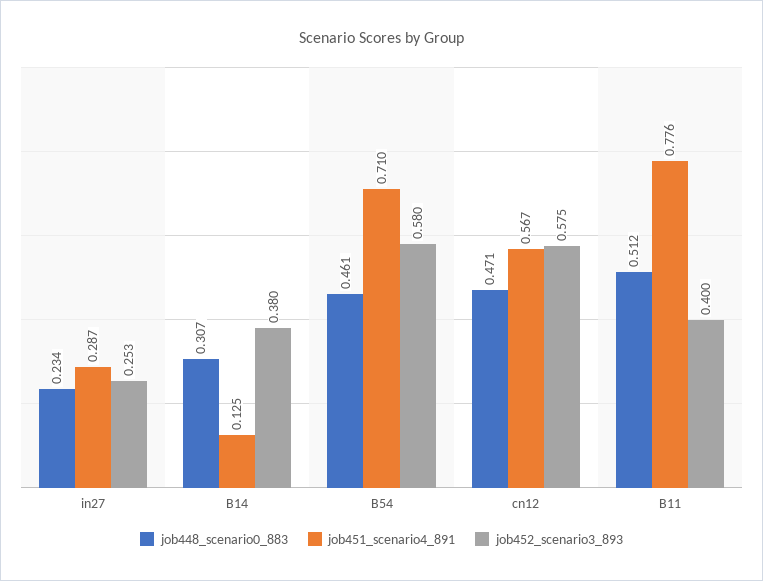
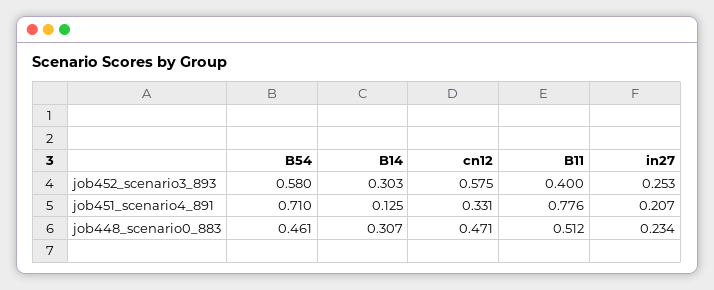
  {
    "job448_scenario0_883": {
      "in27": 0.234,
      "B14": 0.307,
      "B54": 0.461,
      "cn12": 0.471,
      "B11": 0.512
    },
    "job451_scenario4_891": {
-     "in27": 0.287,
+     "in27": 0.207,
      "B14": 0.125,
      "B54": 0.71,
-     "cn12": 0.567,
+     "cn12": 0.331,
      "B11": 0.776
    },
    "job452_scenario3_893": {
      "in27": 0.253,
-     "B14": 0.38,
+     "B14": 0.303,
      "B54": 0.58,
      "cn12": 0.575,
      "B11": 0.4
    }
  }

